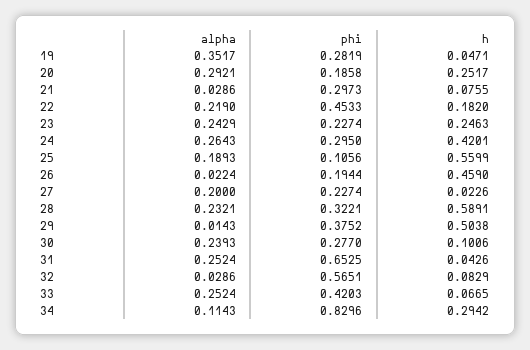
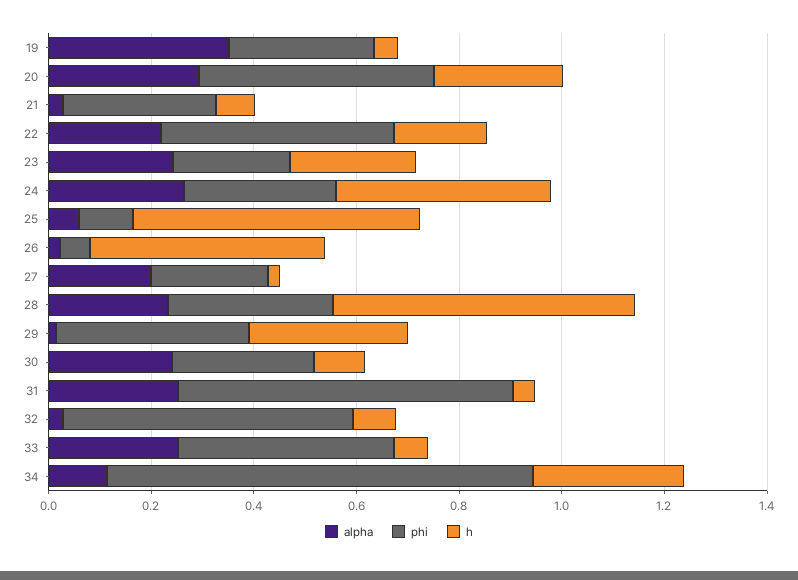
  {
    "alpha": {
      "19": 0.3517,
      "20": 0.2921,
      "21": 0.0286,
      "22": 0.219,
      "23": 0.2429,
      "24": 0.2643,
-     "25": 0.1893,
+     "25": 0.05,
      "26": 0.0224,
      "27": 0.2,
      "28": 0.2321,
      "29": 0.0143,
      "30": 0.2393,
      "31": 0.2524,
      "32": 0.0286,
      "33": 0.2524,
      "34": 0.1143
    },
    "phi": {
      "19": 0.2819,
-     "20": 0.1858,
+     "20": 0.45,
      "21": 0.2973,
      "22": 0.4533,
      "23": 0.2274,
      "24": 0.295,
      "25": 0.1056,
-     "26": 0.1944,
+     "26": 0.05,
      "27": 0.2274,
      "28": 0.3221,
      "29": 0.3752,
      "30": 0.277,
      "31": 0.6525,
      "32": 0.5651,
      "33": 0.4203,
      "34": 0.8296
    },
    "h": {
      "19": 0.0471,
      "20": 0.2517,
      "21": 0.0755,
      "22": 0.182,
      "23": 0.2463,
      "24": 0.4201,
      "25": 0.5599,
      "26": 0.459,
      "27": 0.0226,
      "28": 0.5891,
-     "29": 0.5038,
+     "29": 0.3,
      "30": 0.1006,
      "31": 0.0426,
      "32": 0.0829,
      "33": 0.0665,
      "34": 0.2942
    }
  }

